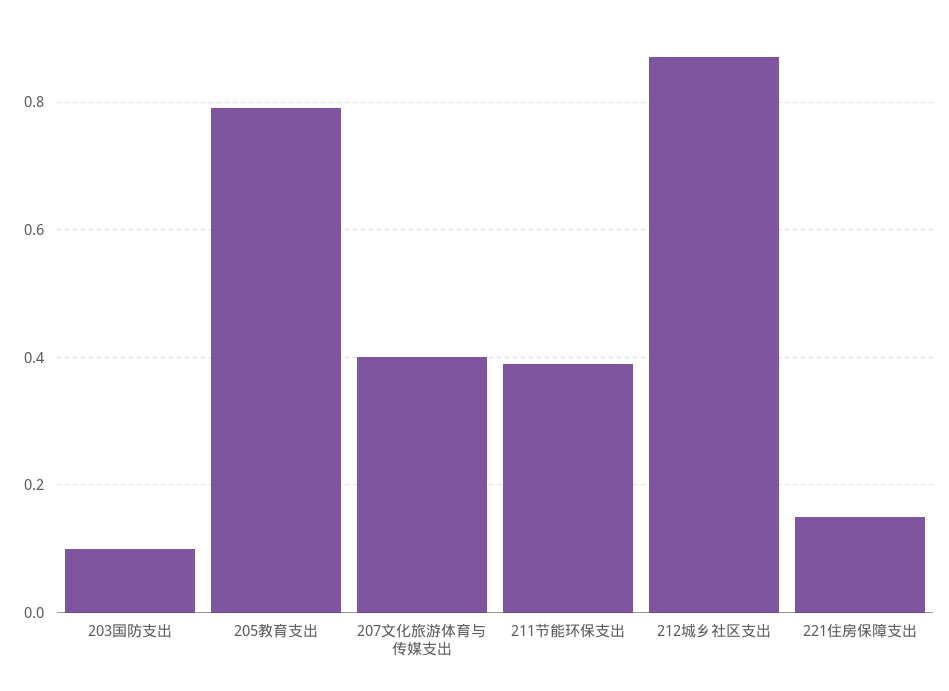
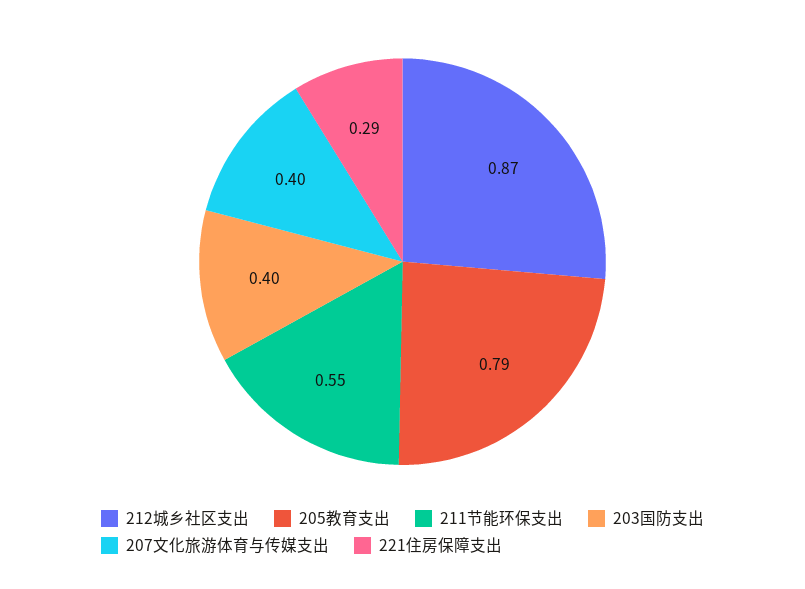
  {
-   "203国防支出": 0.1,
+   "203国防支出": 0.4,
    "205教育支出": 0.79,
    "207文化旅游体育与传媒支出": 0.4,
-   "211节能环保支出": 0.4,
+   "211节能环保支出": 0.55,
    "212城乡社区支出": 0.87,
-   "221住房保障支出": 0.15
+   "221住房保障支出": 0.29
  }

